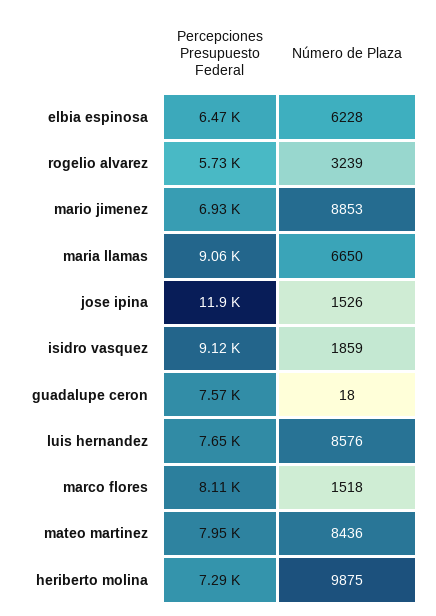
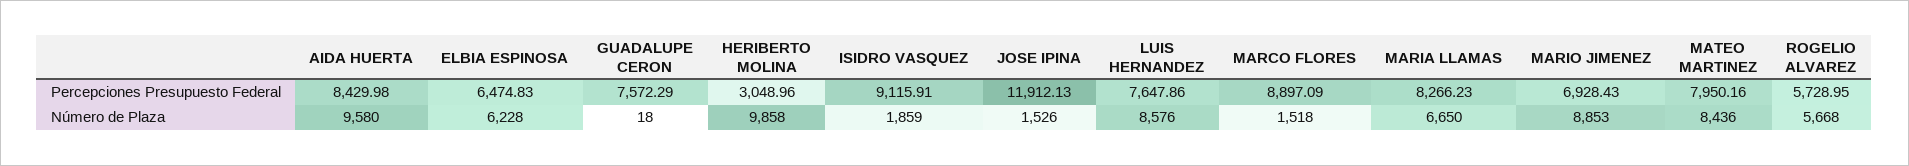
  {
    "Percepciones Presupuesto Federal": {
      "elbia espinosa": 6474.83,
      "rogelio alvarez": 5728.95,
      "mario jimenez": 6928.43,
-     "maria llamas": 9060,
+     "maria llamas": 8266.23,
      "jose ipina": 11912.13,
      "isidro vasquez": 9115.91,
      "guadalupe ceron": 7572.29,
      "luis hernandez": 7647.86,
-     "marco flores": 8110,
+     "marco flores": 8897.09,
      "mateo martinez": 7950.16,
-     "heriberto molina": 7290
+     "heriberto molina": 3048.96,
+     "AIDA HUERTA": 8429.98
    },
    "Número de Plaza": {
      "elbia espinosa": 6228,
-     "rogelio alvarez": 3239,
+     "rogelio alvarez": 5668,
      "mario jimenez": 8853,
      "maria llamas": 6650,
      "jose ipina": 1526,
      "isidro vasquez": 1859,
      "guadalupe ceron": 18,
      "luis hernandez": 8576,
      "marco flores": 1518,
      "mateo martinez": 8436,
-     "heriberto molina": 9875
+     "heriberto molina": 9858,
+     "AIDA HUERTA": 9580
    }
  }

